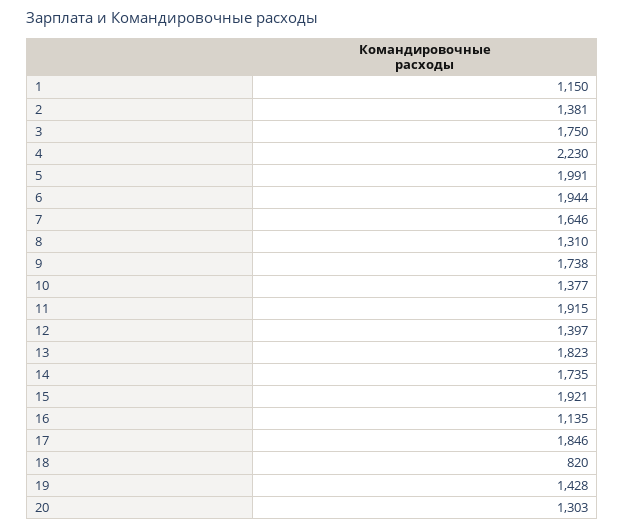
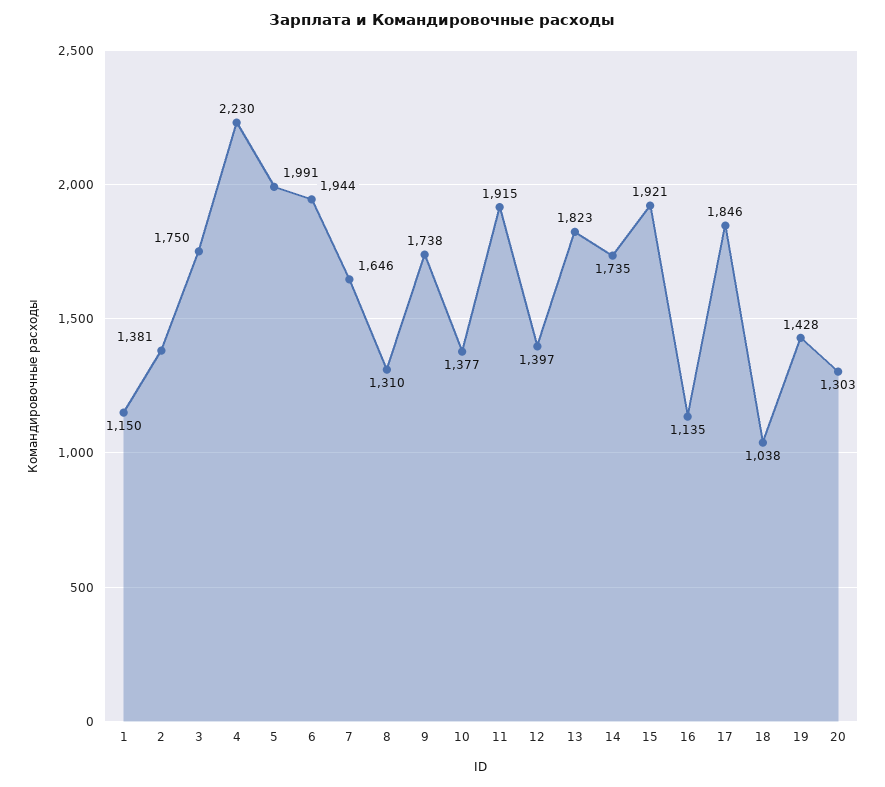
  {
    "1": 1150,
    "2": 1381,
    "3": 1750,
    "4": 2230,
    "5": 1991,
    "6": 1944,
    "7": 1646,
    "8": 1310,
    "9": 1738,
    "10": 1377,
    "11": 1915,
    "12": 1397,
    "13": 1823,
    "14": 1735,
    "15": 1921,
    "16": 1135,
    "17": 1846,
-   "18": 820,
+   "18": 1038,
    "19": 1428,
    "20": 1303
  }

